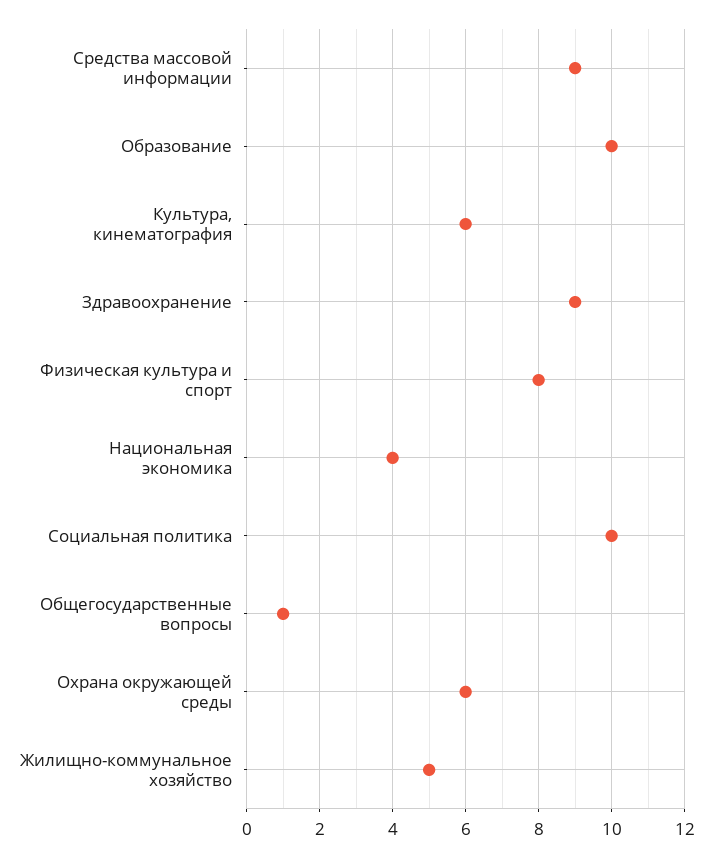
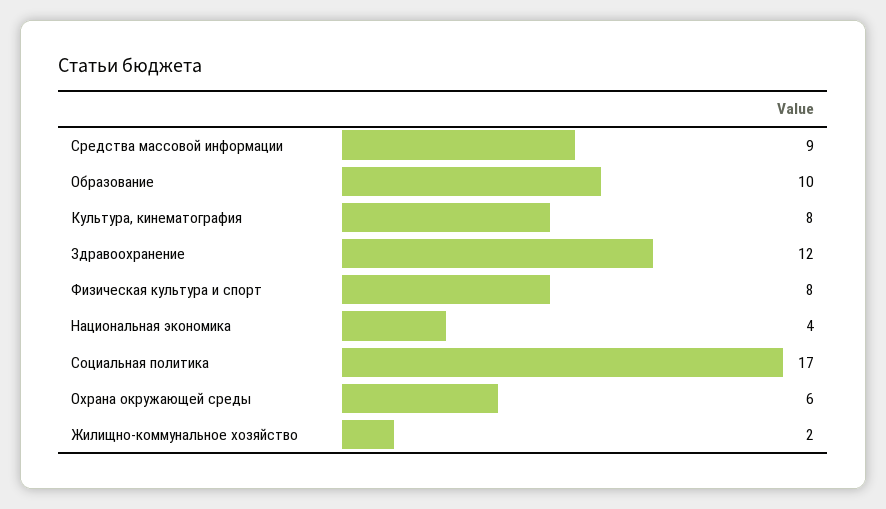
  {
    "Средства массовой информации": 9,
    "Образование": 10,
-   "Культура, кинематография": 6,
+   "Культура, кинематография": 8,
-   "Здравоохранение": 9,
+   "Здравоохранение": 12,
    "Физическая культура и спорт": 8,
    "Национальная экономика": 4,
-   "Социальная политика": 10,
+   "Социальная политика": 17,
-   "Общегосударственные вопросы": 1,
    "Охрана окружающей среды": 6,
-   "Жилищно-коммунальное хозяйство": 5
+   "Жилищно-коммунальное хозяйство": 2
  }

